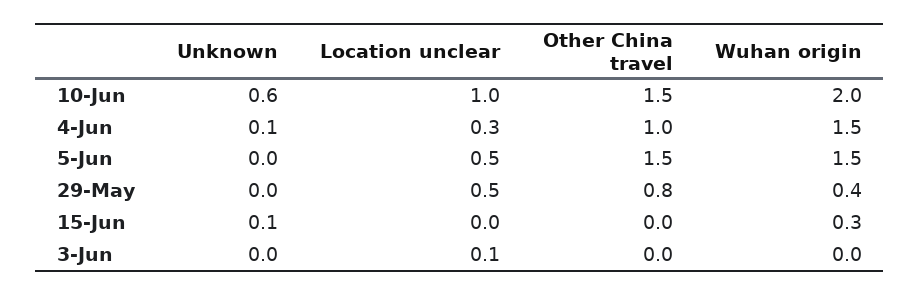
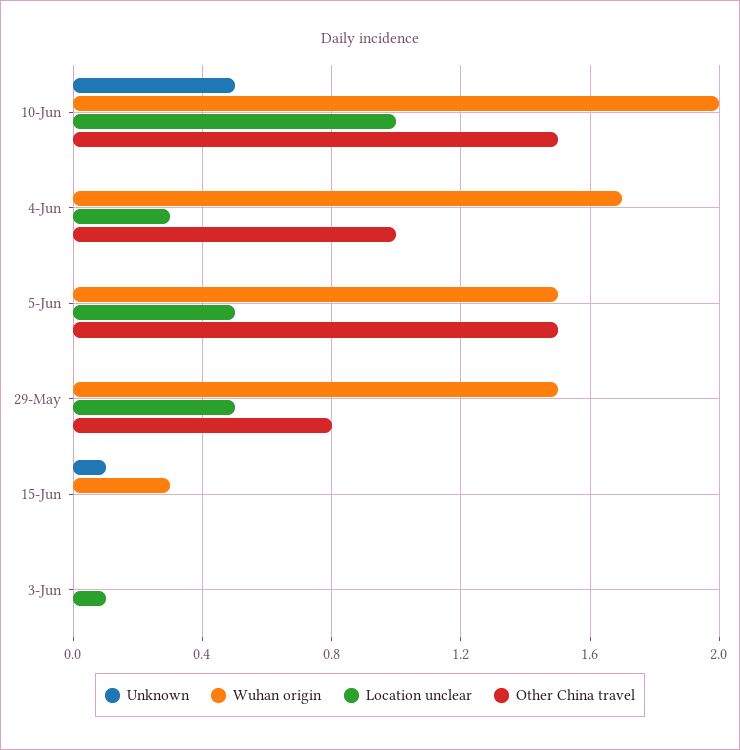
  {
    "Unknown": {
-     "10-Jun": 0.6,
+     "10-Jun": 0.5,
-     "4-Jun": 0.1,
+     "4-Jun": 0,
      "5-Jun": 0,
      "29-May": 0,
      "15-Jun": 0.1,
      "3-Jun": 0
    },
    "Location unclear": {
      "10-Jun": 1,
      "4-Jun": 0.3,
      "5-Jun": 0.5,
      "29-May": 0.5,
      "15-Jun": 0,
      "3-Jun": 0.1
    },
    "Other China travel": {
      "10-Jun": 1.5,
      "4-Jun": 1,
      "5-Jun": 1.5,
      "29-May": 0.8,
      "15-Jun": 0,
      "3-Jun": 0
    },
    "Wuhan origin": {
      "10-Jun": 2,
-     "4-Jun": 1.5,
+     "4-Jun": 1.7,
      "5-Jun": 1.5,
-     "29-May": 0.4,
+     "29-May": 1.5,
      "15-Jun": 0.3,
      "3-Jun": 0
    }
  }

